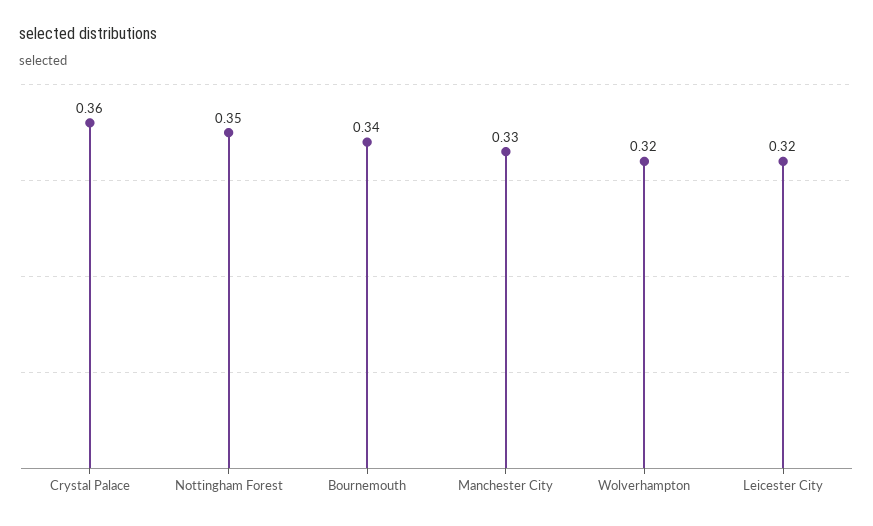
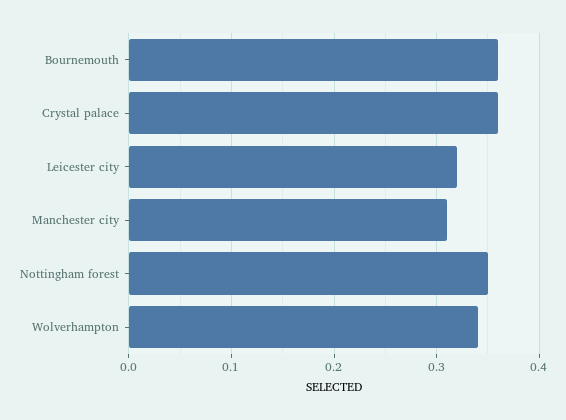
  {
    "Crystal Palace": 0.36,
    "Nottingham Forest": 0.35,
-   "Bournemouth": 0.34,
+   "Bournemouth": 0.36,
-   "Manchester City": 0.33,
+   "Manchester City": 0.31,
-   "Wolverhampton": 0.32,
+   "Wolverhampton": 0.34,
    "Leicester City": 0.32
  }

